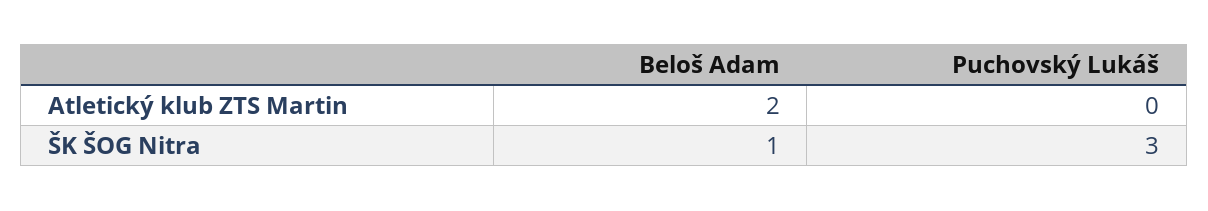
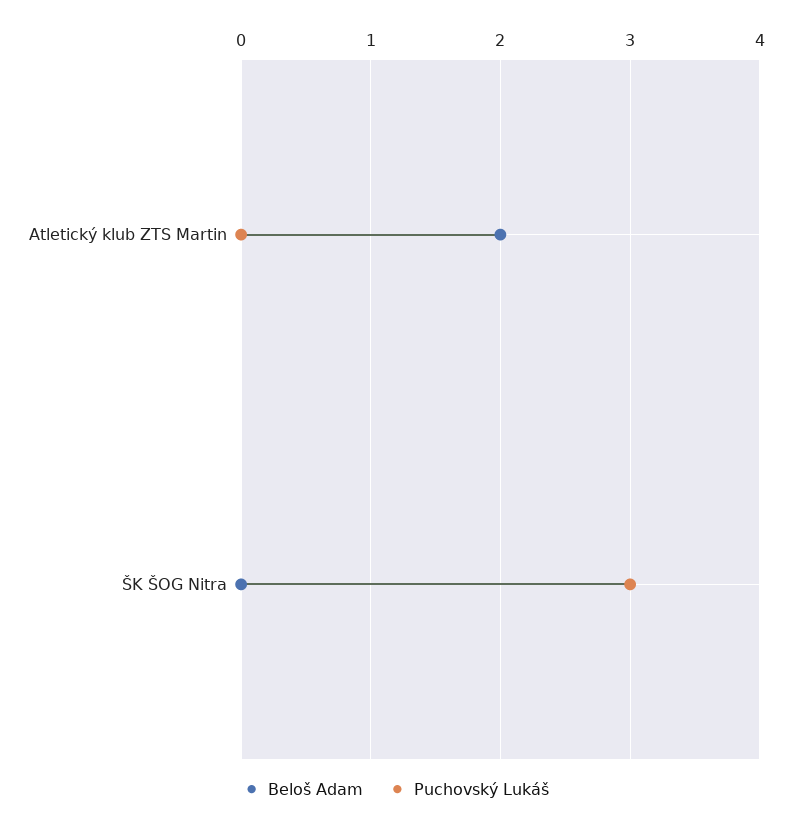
  {
    "Beloš Adam": {
      "Atletický klub ZTS Martin": 2,
-     "ŠK ŠOG Nitra": 1
+     "ŠK ŠOG Nitra": 0
    },
    "Puchovský Lukáš": {
      "Atletický klub ZTS Martin": 0,
      "ŠK ŠOG Nitra": 3
    }
  }

